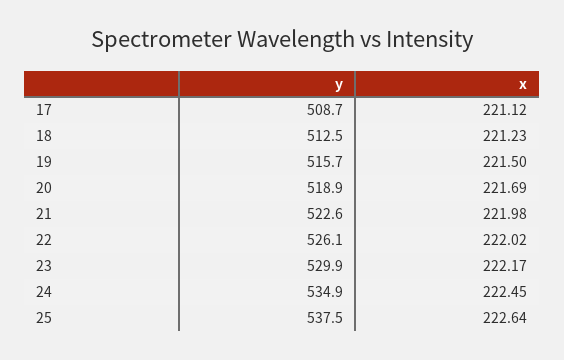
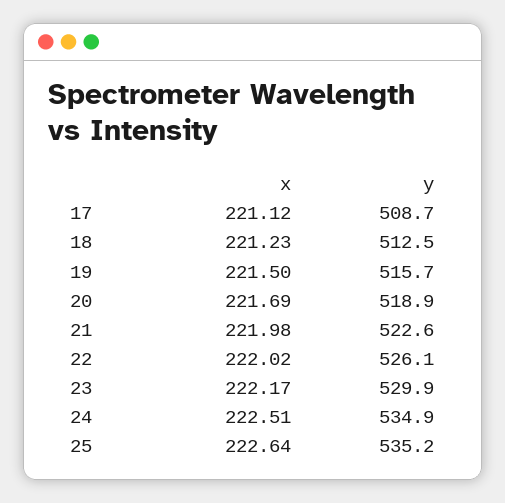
  {
    "y": {
      "17": 508.7,
      "18": 512.5,
      "19": 515.7,
      "20": 518.9,
      "21": 522.6,
      "22": 526.1,
      "23": 529.9,
      "24": 534.9,
-     "25": 537.5
+     "25": 535.2
    },
    "x": {
      "17": 221.12,
      "18": 221.23,
      "19": 221.5,
      "20": 221.69,
      "21": 221.98,
      "22": 222.02,
      "23": 222.17,
-     "24": 222.45,
+     "24": 222.51,
      "25": 222.64
    }
  }

